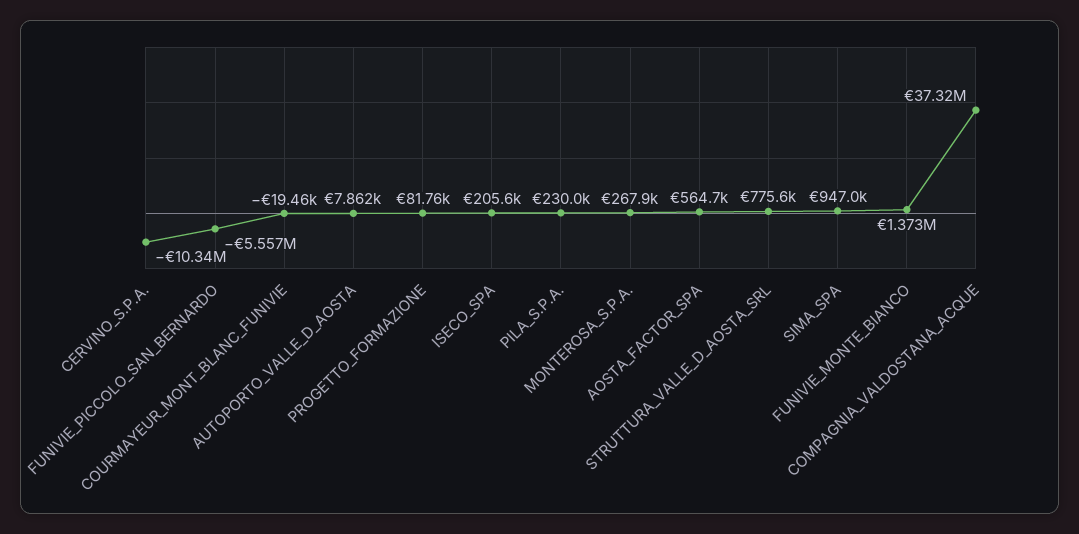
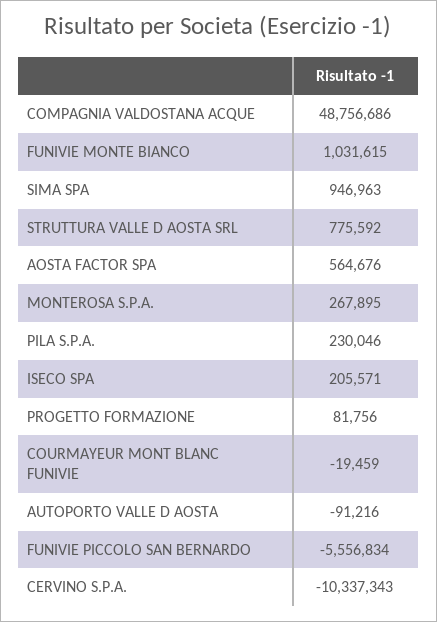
  {
    "CERVINO_S.P.A.": -10337343,
    "FUNIVIE_PICCOLO_SAN_BERNARDO": -5556834,
    "COURMAYEUR_MONT_BLANC_FUNIVIE": -19459,
-   "AUTOPORTO_VALLE_D_AOSTA": 7862,
+   "AUTOPORTO_VALLE_D_AOSTA": -91216,
    "PROGETTO_FORMAZIONE": 81756,
    "ISECO_SPA": 205571,
    "PILA_S.P.A.": 230046,
    "MONTEROSA_S.P.A.": 267895,
    "AOSTA_FACTOR_SPA": 564676,
    "STRUTTURA_VALLE_D_AOSTA_SRL": 775592,
    "SIMA_SPA": 946963,
-   "FUNIVIE_MONTE_BIANCO": 1373000,
+   "FUNIVIE_MONTE_BIANCO": 1031615,
-   "COMPAGNIA_VALDOSTANA_ACQUE": 37320000
+   "COMPAGNIA_VALDOSTANA_ACQUE": 48756686
  }

